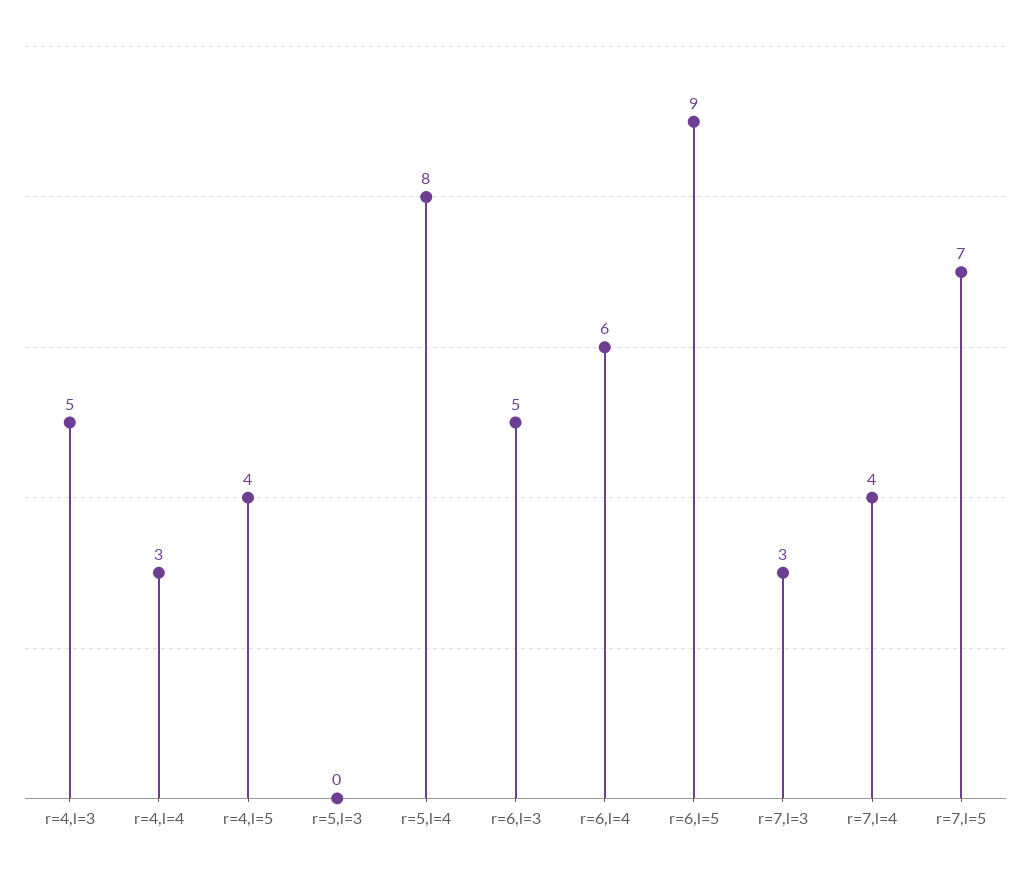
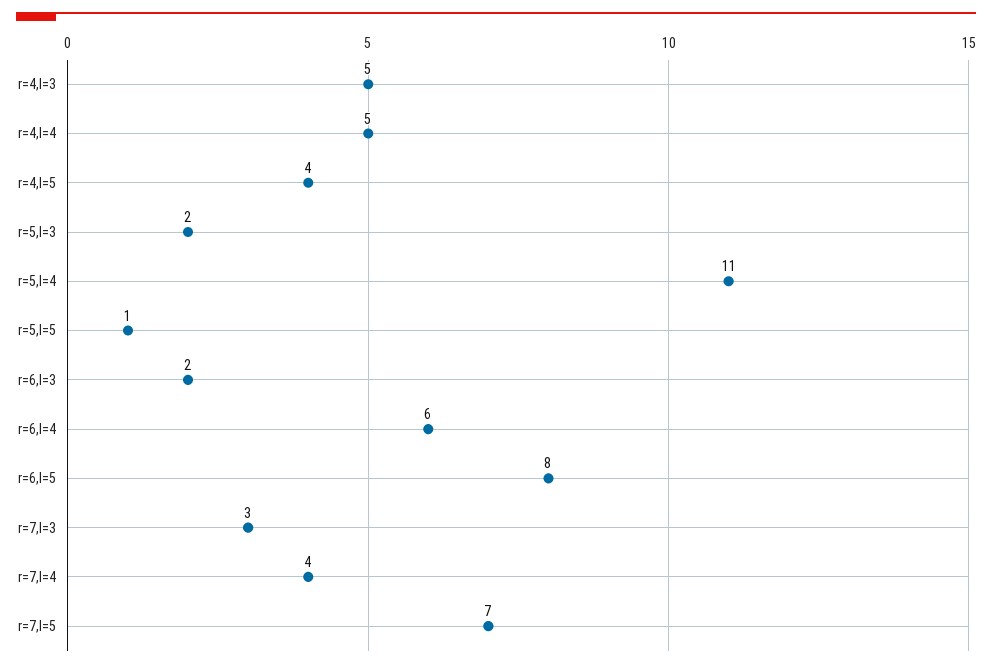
  {
    "r=4,l=3": 5,
-   "r=4,l=4": 3,
+   "r=4,l=4": 5,
    "r=4,l=5": 4,
-   "r=5,l=3": 0,
+   "r=5,l=3": 2,
-   "r=5,l=4": 8,
+   "r=5,l=4": 11,
-   "r=6,l=3": 5,
+   "r=6,l=3": 2,
    "r=6,l=4": 6,
-   "r=6,l=5": 9,
+   "r=6,l=5": 8,
    "r=7,l=3": 3,
    "r=7,l=4": 4,
-   "r=7,l=5": 7
+   "r=7,l=5": 7,
+   "r=5,l=5": 1
  }

